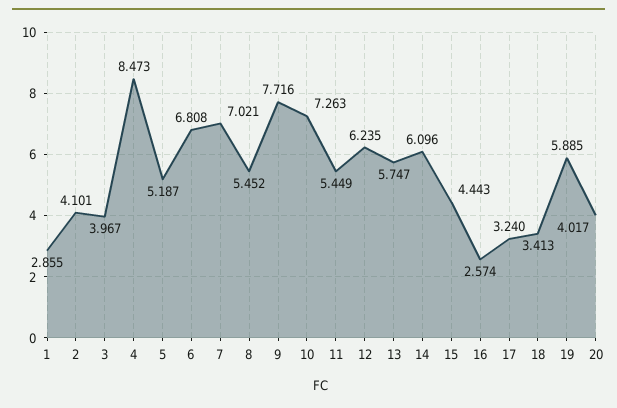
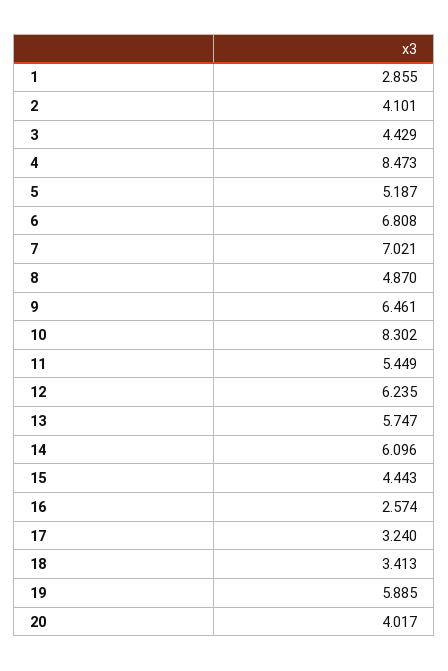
  {
    "1": 2.855,
    "2": 4.101,
-   "3": 3.967,
+   "3": 4.429,
    "4": 8.473,
    "5": 5.187,
    "6": 6.808,
    "7": 7.021,
-   "8": 5.452,
+   "8": 4.87,
-   "9": 7.716,
+   "9": 6.461,
-   "10": 7.263,
+   "10": 8.302,
    "11": 5.449,
    "12": 6.235,
    "13": 5.747,
    "14": 6.096,
    "15": 4.443,
    "16": 2.574,
    "17": 3.24,
    "18": 3.413,
    "19": 5.885,
    "20": 4.017
  }

